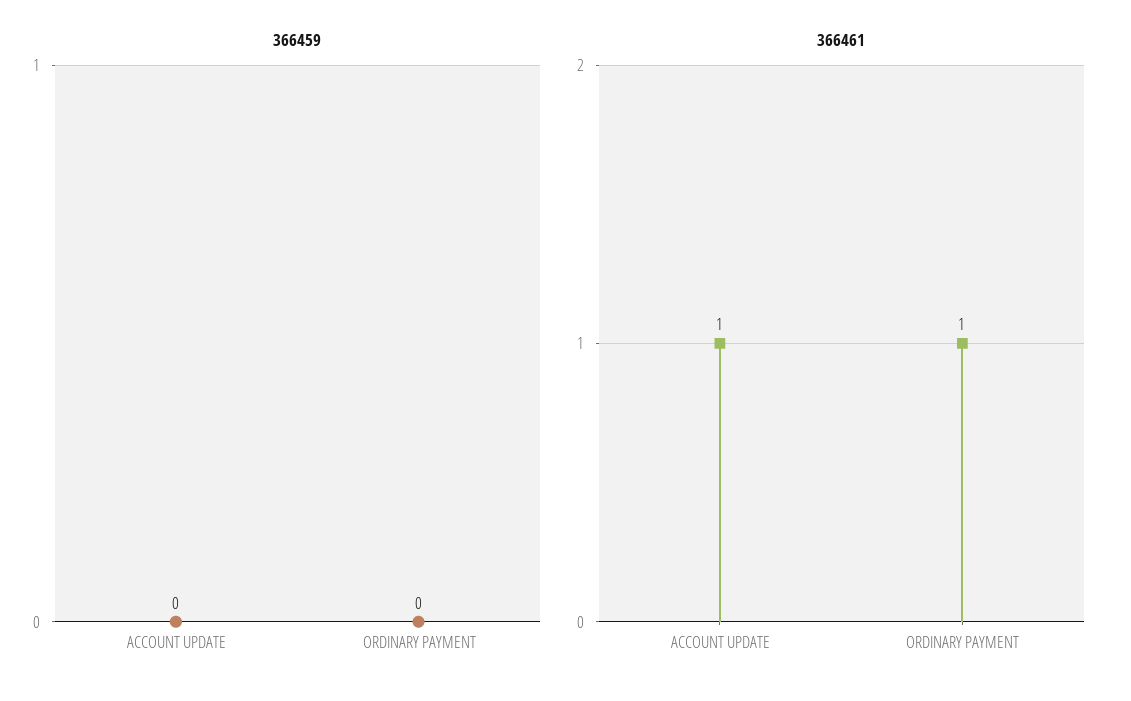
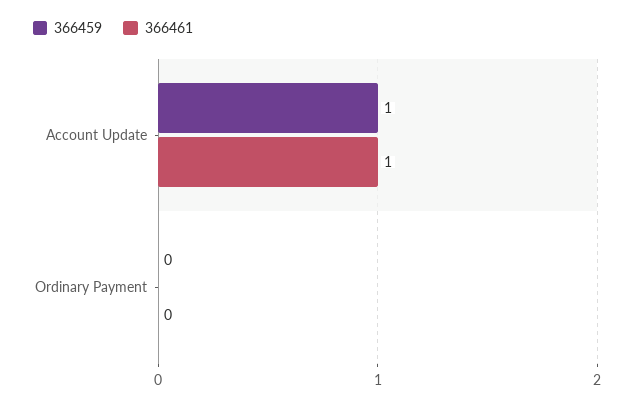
  {
    "366459": {
-     "ACCOUNT UPDATE": 0,
+     "ACCOUNT UPDATE": 1,
      "ORDINARY PAYMENT": 0
    },
    "366461": {
      "ACCOUNT UPDATE": 1,
-     "ORDINARY PAYMENT": 1
+     "ORDINARY PAYMENT": 0
    }
  }

